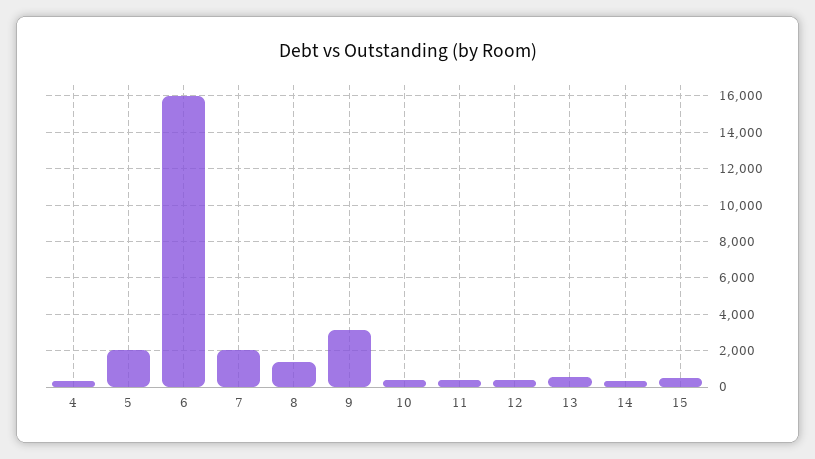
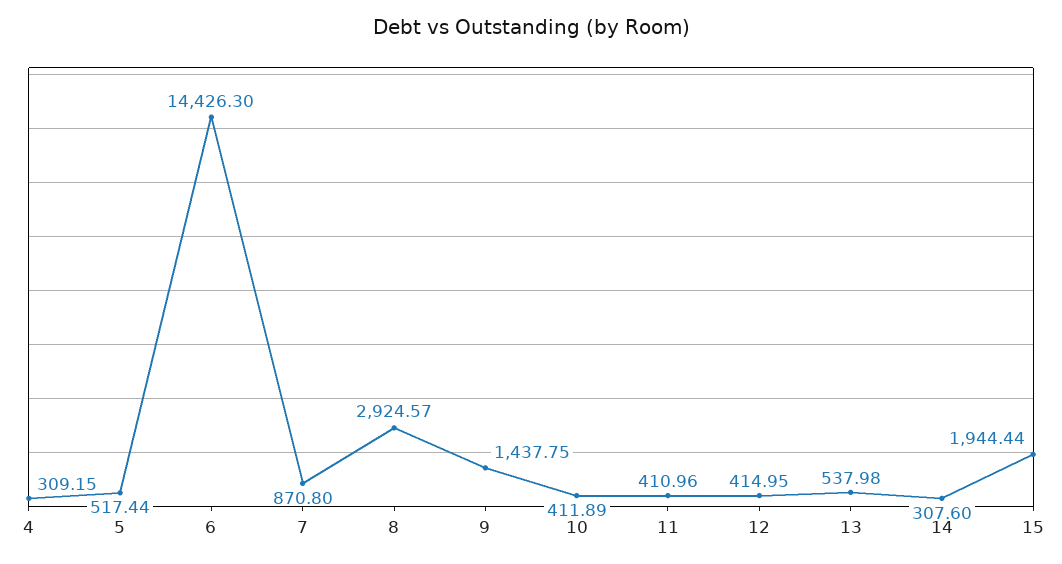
  {
    "4": 309.15,
-   "5": 2000,
+   "5": 517.44,
-   "6": 16000,
+   "6": 14426.3,
-   "7": 2000,
+   "7": 870.8,
-   "8": 1500,
+   "8": 2924.57,
-   "9": 3000,
+   "9": 1437.75,
    "10": 411.89,
    "11": 410.96,
    "12": 414.95,
    "13": 537.98,
    "14": 307.6,
-   "15": 500
+   "15": 1944.44
  }

